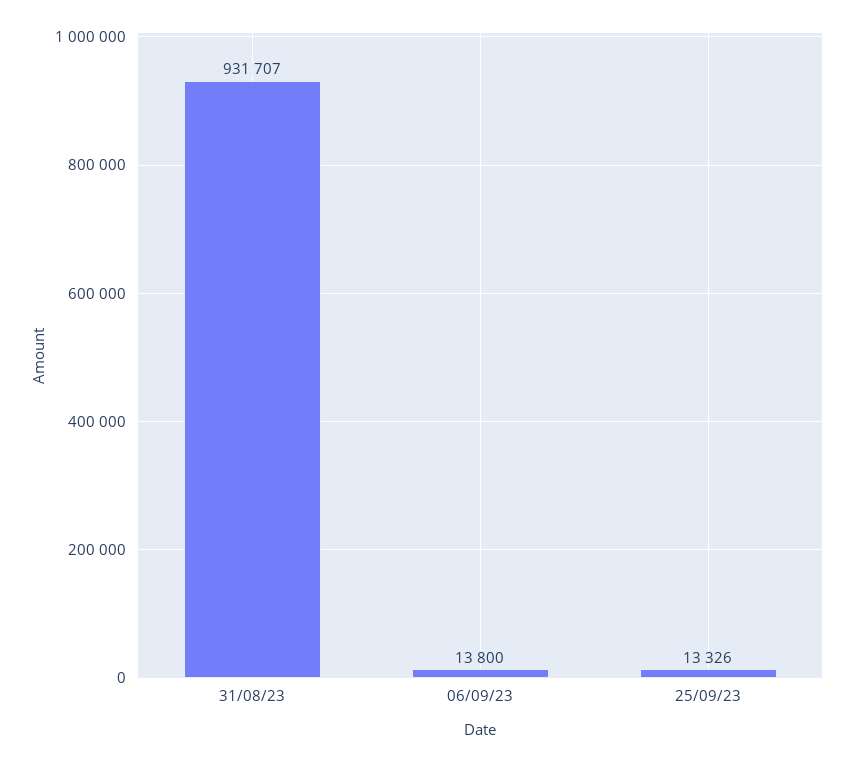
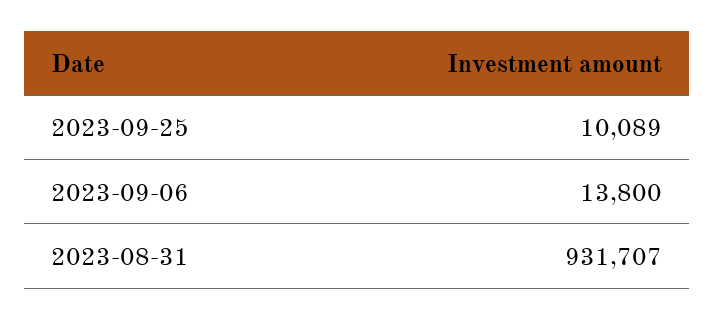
  {
    "31/08/23": 931707,
    "06/09/23": 13800,
-   "25/09/23": 13326
+   "25/09/23": 10089
  }

